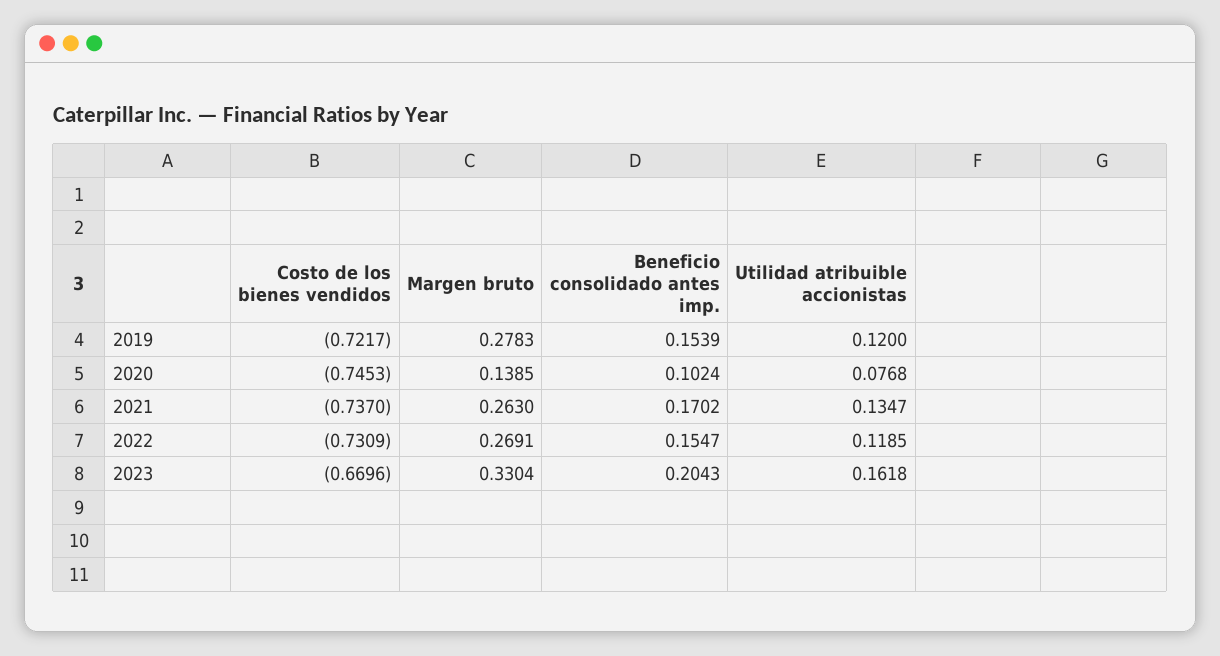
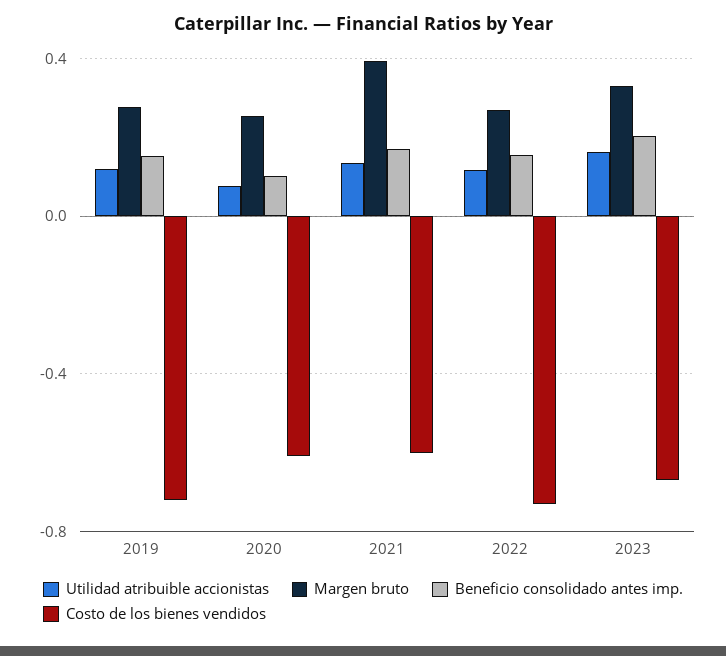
  {
    "Costo de los bienes vendidos": {
      "2019": -0.7217,
-     "2020": -0.7453,
+     "2020": -0.6,
-     "2021": -0.737,
+     "2021": -0.6,
      "2022": -0.7309,
      "2023": -0.6696
    },
    "Margen bruto": {
      "2019": 0.2783,
-     "2020": 0.1385,
+     "2020": 0.25,
-     "2021": 0.263,
+     "2021": 0.4,
      "2022": 0.2691,
      "2023": 0.3304
    },
    "Beneficio consolidado antes imp.": {
      "2019": 0.1539,
      "2020": 0.1024,
      "2021": 0.1702,
      "2022": 0.1547,
      "2023": 0.2043
    },
    "Utilidad atribuible accionistas": {
      "2019": 0.12,
      "2020": 0.0768,
      "2021": 0.1347,
      "2022": 0.1185,
      "2023": 0.1618
    }
  }

